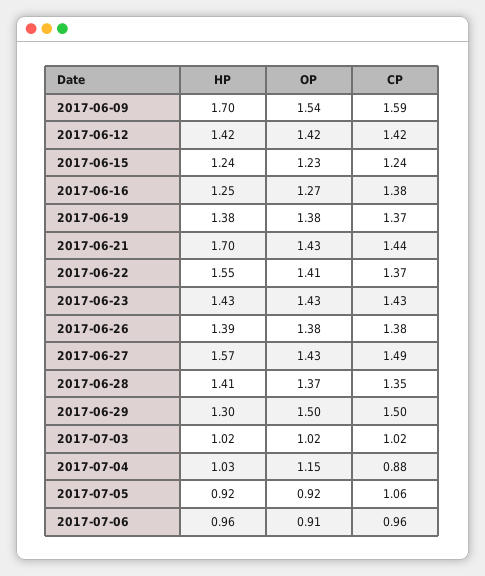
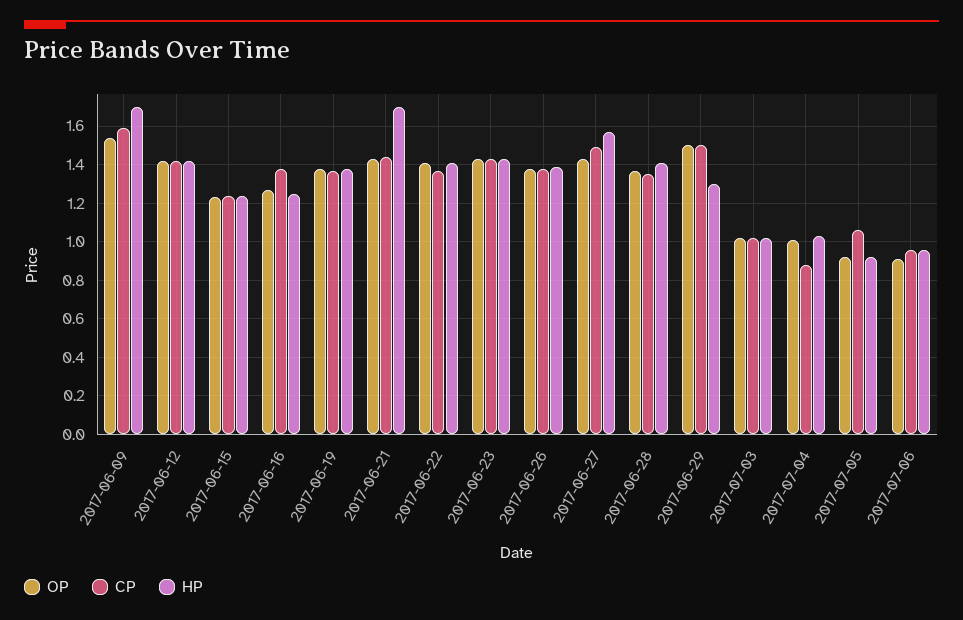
  {
    "HP": {
      "2017-06-09": 1.7,
      "2017-06-12": 1.42,
      "2017-06-15": 1.24,
      "2017-06-16": 1.25,
      "2017-06-19": 1.38,
      "2017-06-21": 1.7,
-     "2017-06-22": 1.55,
+     "2017-06-22": 1.4,
      "2017-06-23": 1.43,
      "2017-06-26": 1.39,
      "2017-06-27": 1.57,
      "2017-06-28": 1.41,
      "2017-06-29": 1.3,
      "2017-07-03": 1.02,
      "2017-07-04": 1.03,
      "2017-07-05": 0.92,
      "2017-07-06": 0.96
    },
    "OP": {
      "2017-06-09": 1.54,
      "2017-06-12": 1.42,
      "2017-06-15": 1.23,
      "2017-06-16": 1.27,
      "2017-06-19": 1.38,
      "2017-06-21": 1.43,
      "2017-06-22": 1.41,
      "2017-06-23": 1.43,
      "2017-06-26": 1.38,
      "2017-06-27": 1.43,
      "2017-06-28": 1.37,
      "2017-06-29": 1.5,
      "2017-07-03": 1.02,
-     "2017-07-04": 1.15,
+     "2017-07-04": 1,
      "2017-07-05": 0.92,
      "2017-07-06": 0.91
    },
    "CP": {
      "2017-06-09": 1.59,
      "2017-06-12": 1.42,
      "2017-06-15": 1.24,
      "2017-06-16": 1.38,
      "2017-06-19": 1.37,
      "2017-06-21": 1.44,
      "2017-06-22": 1.37,
      "2017-06-23": 1.43,
      "2017-06-26": 1.38,
      "2017-06-27": 1.49,
      "2017-06-28": 1.35,
      "2017-06-29": 1.5,
      "2017-07-03": 1.02,
      "2017-07-04": 0.88,
      "2017-07-05": 1.06,
      "2017-07-06": 0.96
    }
  }

